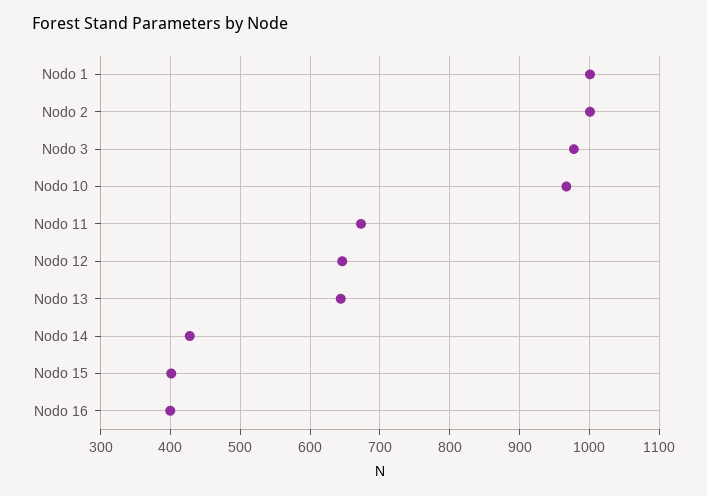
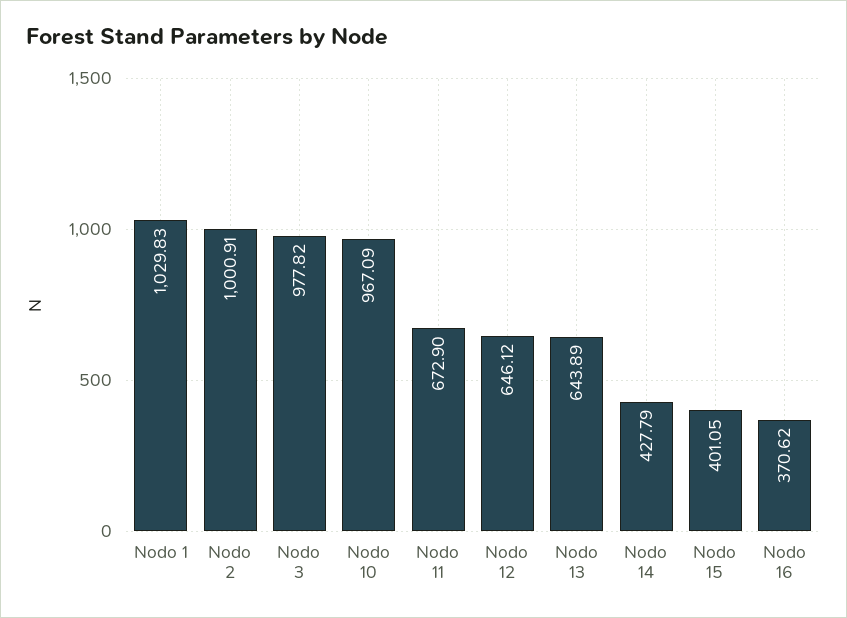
  {
-   "Nodo 1": 1000,
+   "Nodo 1": 1029.83,
    "Nodo 2": 1000.91,
    "Nodo 3": 977.82,
    "Nodo 10": 967.09,
    "Nodo 11": 672.9,
    "Nodo 12": 646.12,
    "Nodo 13": 643.89,
    "Nodo 14": 427.79,
    "Nodo 15": 401.05,
-   "Nodo 16": 400
+   "Nodo 16": 370.62
  }

